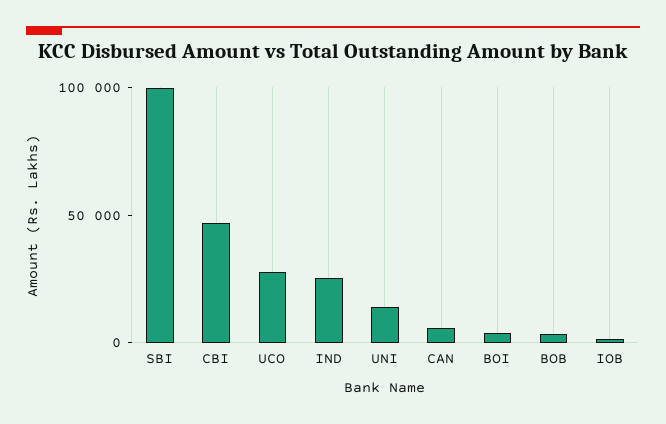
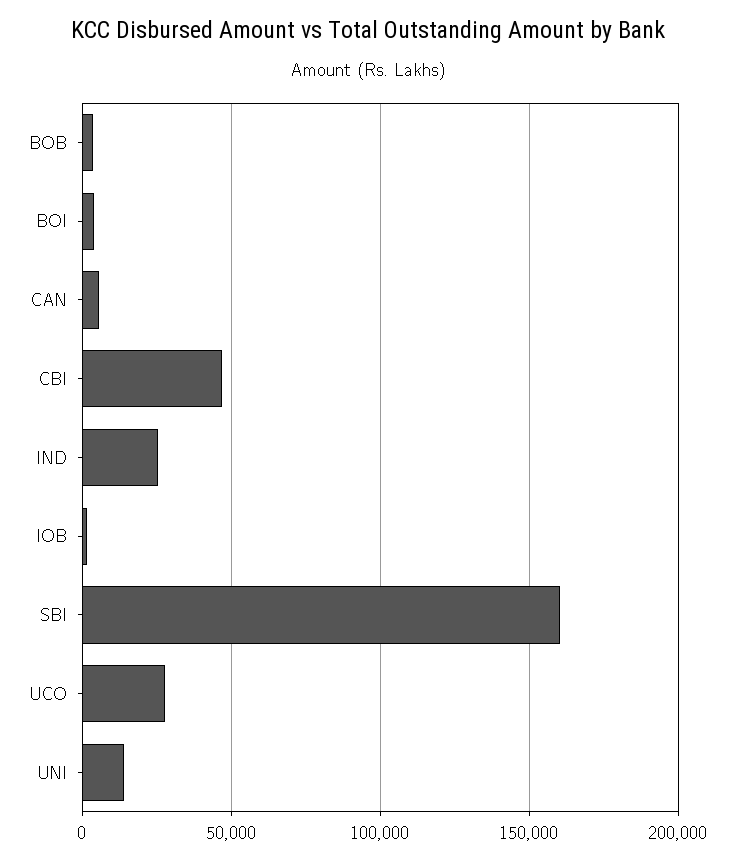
  {
-   "SBI": 100000,
+   "SBI": 160000,
    "CBI": 45000,
    "UCO": 30000,
    "IND": 25000,
    "UNI": 15000,
    "CAN": 5000,
    "BOI": 5000,
    "BOB": 5000,
    "IOB": 0
  }

